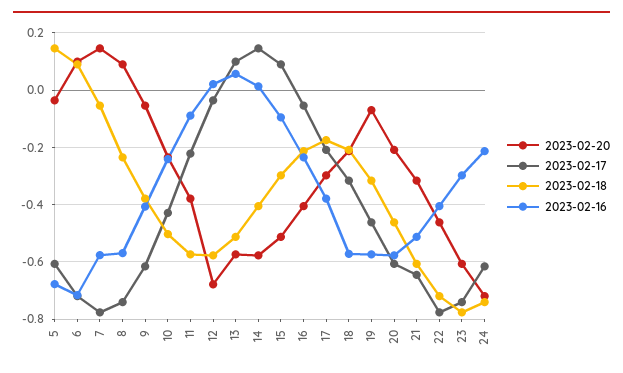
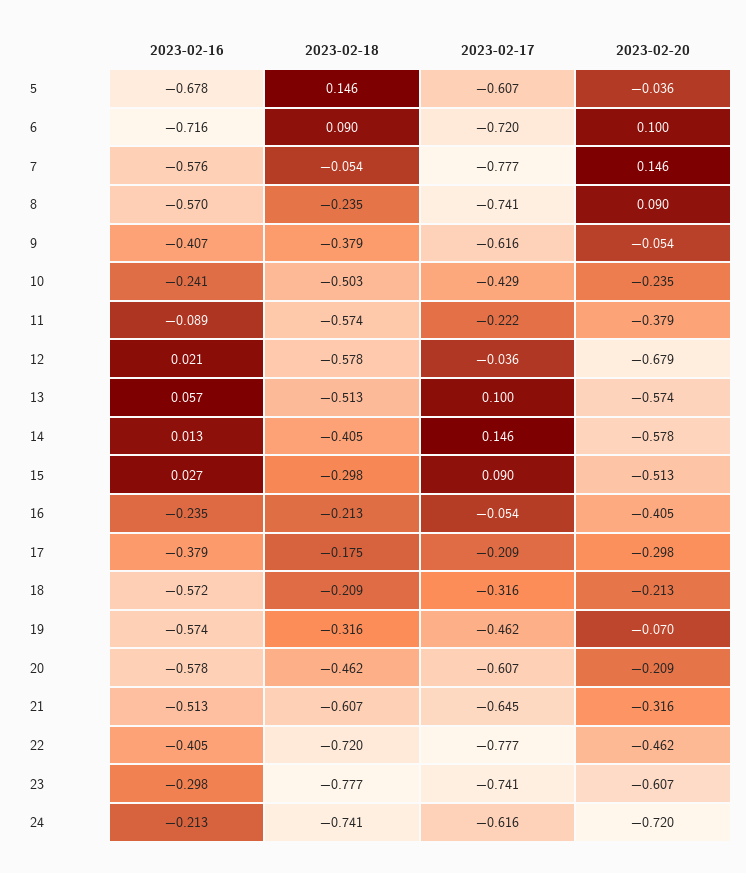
  {
    "2023-02-20": {
      "5": -0.036,
      "6": 0.1,
      "7": 0.146,
      "8": 0.09,
      "9": -0.054,
      "10": -0.235,
      "11": -0.379,
      "12": -0.679,
      "13": -0.574,
      "14": -0.578,
      "15": -0.513,
      "16": -0.405,
      "17": -0.298,
      "18": -0.213,
      "19": -0.07,
      "20": -0.209,
      "21": -0.316,
      "22": -0.462,
      "23": -0.607,
      "24": -0.72
    },
    "2023-02-17": {
      "5": -0.607,
      "6": -0.72,
      "7": -0.777,
      "8": -0.741,
      "9": -0.616,
      "10": -0.429,
      "11": -0.222,
      "12": -0.036,
      "13": 0.1,
      "14": 0.146,
      "15": 0.09,
      "16": -0.054,
      "17": -0.209,
      "18": -0.316,
      "19": -0.462,
      "20": -0.607,
      "21": -0.645,
      "22": -0.777,
      "23": -0.741,
      "24": -0.616
    },
    "2023-02-18": {
      "5": 0.146,
      "6": 0.09,
      "7": -0.054,
      "8": -0.235,
      "9": -0.379,
      "10": -0.503,
      "11": -0.574,
      "12": -0.578,
      "13": -0.513,
      "14": -0.405,
      "15": -0.298,
      "16": -0.213,
      "17": -0.175,
      "18": -0.209,
      "19": -0.316,
      "20": -0.462,
      "21": -0.607,
      "22": -0.72,
      "23": -0.777,
      "24": -0.741
    },
    "2023-02-16": {
      "5": -0.678,
      "6": -0.716,
      "7": -0.576,
      "8": -0.57,
      "9": -0.407,
      "10": -0.241,
      "11": -0.089,
      "12": 0.021,
      "13": 0.057,
      "14": 0.013,
-     "15": -0.1,
+     "15": 0.027,
      "16": -0.235,
      "17": -0.379,
      "18": -0.572,
      "19": -0.574,
      "20": -0.578,
      "21": -0.513,
      "22": -0.405,
      "23": -0.298,
      "24": -0.213
    }
  }

